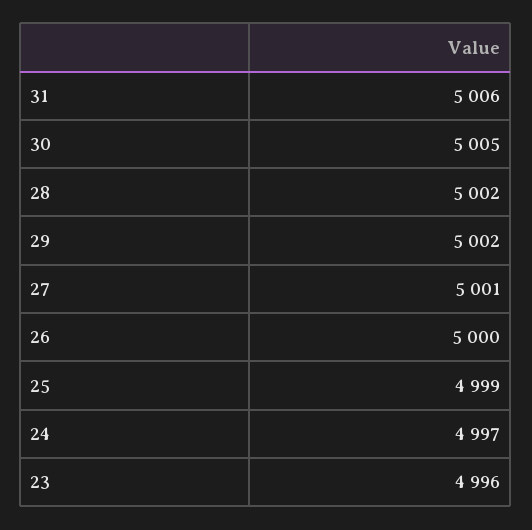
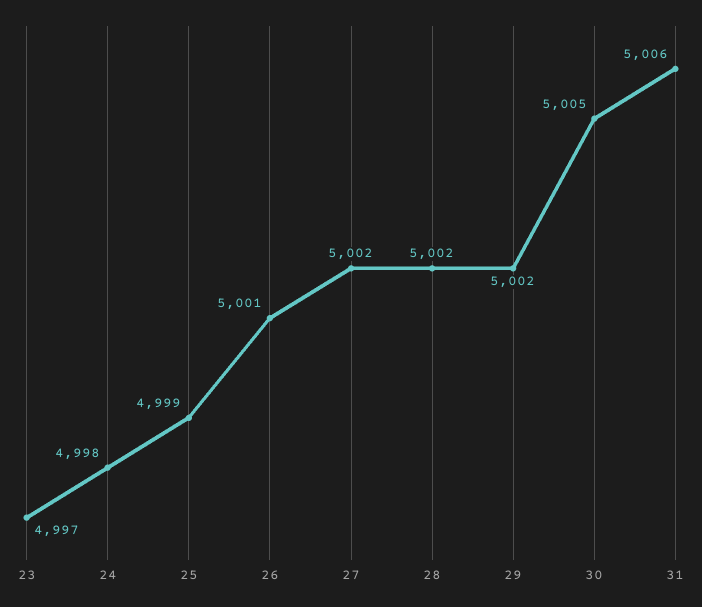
  {
    "31": 5006,
    "30": 5005,
    "28": 5002,
    "29": 5002,
-   "27": 5001,
+   "27": 5002,
-   "26": 5000,
+   "26": 5001,
    "25": 4999,
-   "24": 4997,
+   "24": 4998,
-   "23": 4996
+   "23": 4997
  }

